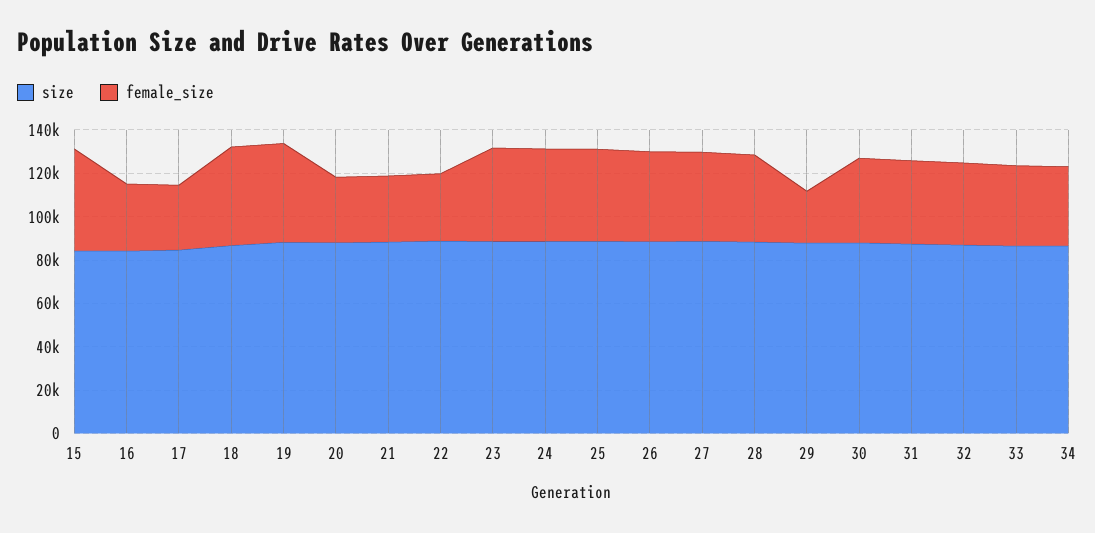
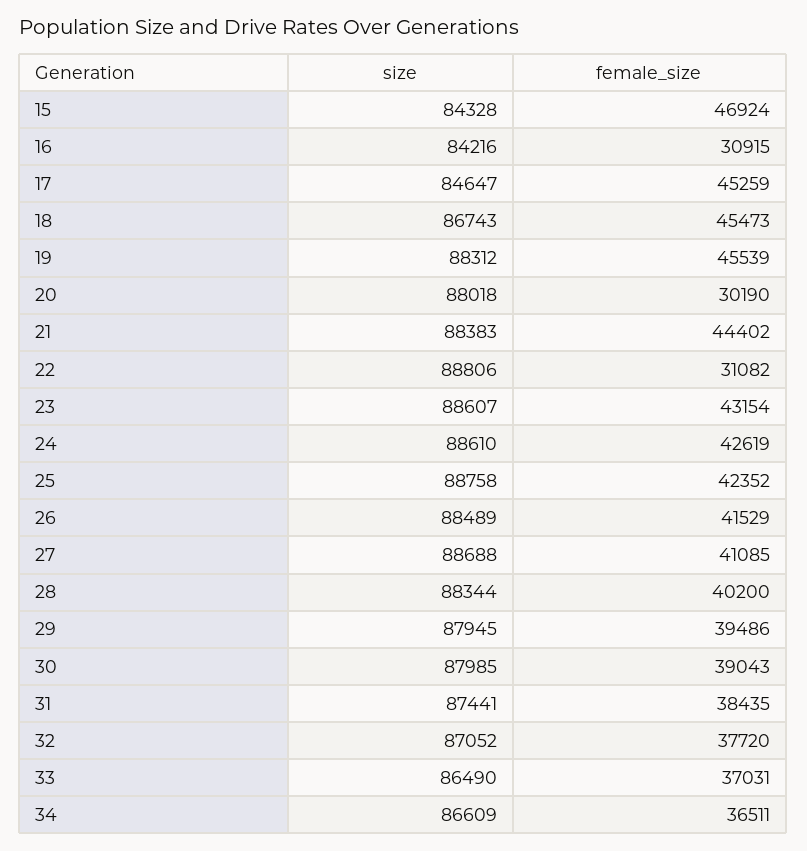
  {
    "size": {
      "15": 84328,
      "16": 84216,
      "17": 84647,
      "18": 86743,
      "19": 88312,
      "20": 88018,
      "21": 88383,
      "22": 88806,
      "23": 88607,
      "24": 88610,
      "25": 88758,
      "26": 88489,
      "27": 88688,
      "28": 88344,
      "29": 87945,
      "30": 87985,
      "31": 87441,
      "32": 87052,
      "33": 86490,
      "34": 86609
    },
    "female_size": {
      "15": 46924,
      "16": 30915,
-     "17": 30000,
+     "17": 45259,
      "18": 45473,
      "19": 45539,
      "20": 30190,
-     "21": 30000,
+     "21": 44402,
      "22": 31082,
      "23": 43154,
      "24": 42619,
      "25": 42352,
      "26": 41529,
      "27": 41085,
      "28": 40200,
-     "29": 25000,
+     "29": 39486,
      "30": 39043,
      "31": 38435,
      "32": 37720,
      "33": 37031,
      "34": 36511
    }
  }

